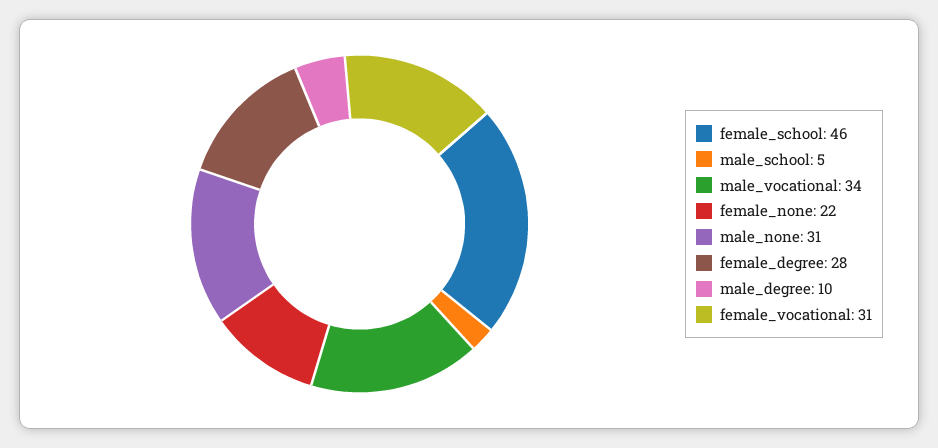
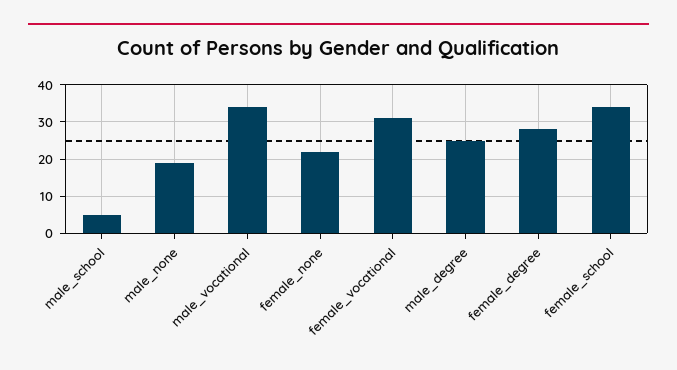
  {
-   "female_school": 46,
+   "female_school": 35,
    "male_school": 5,
    "male_vocational": 34,
    "female_none": 22,
-   "male_none": 31,
+   "male_none": 20,
    "female_degree": 28,
-   "male_degree": 10,
+   "male_degree": 25,
    "female_vocational": 31
  }

